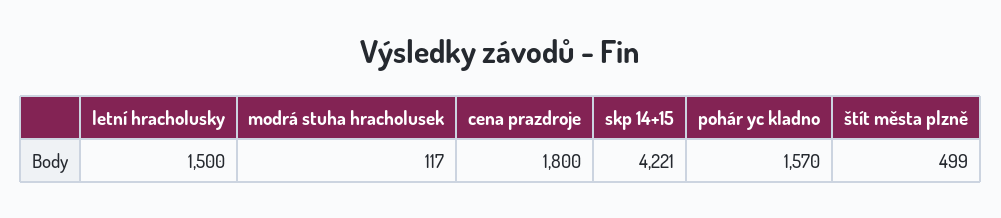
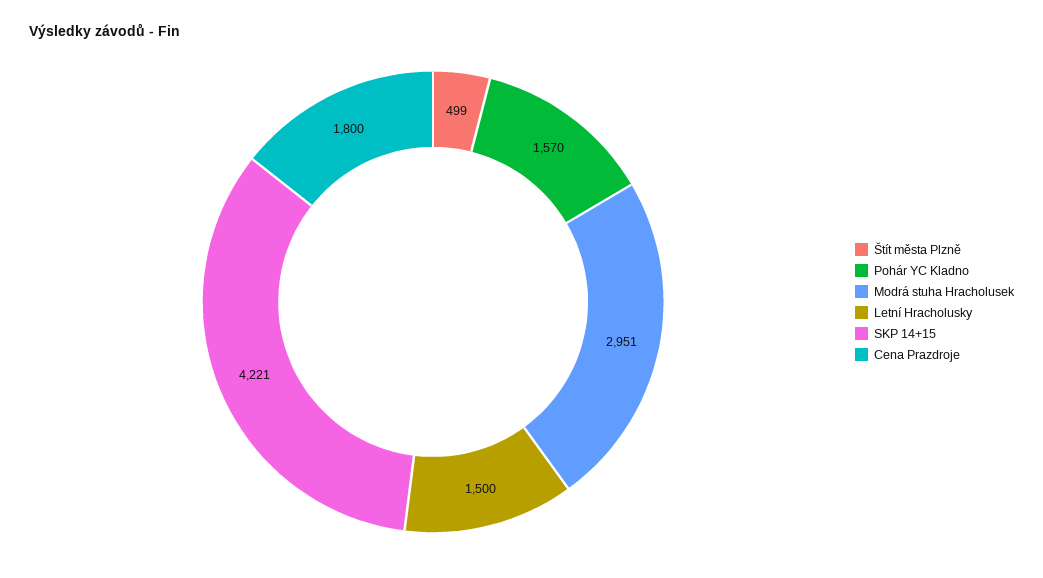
  {
    "letní hracholusky": 1500,
-   "modrá stuha hracholusek": 117,
+   "modrá stuha hracholusek": 2951,
    "cena prazdroje": 1800,
    "skp 14+15": 4221,
    "pohár yc kladno": 1570,
    "štít města plzně": 499
  }

